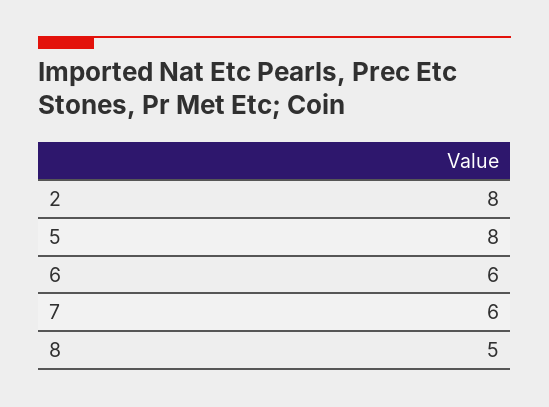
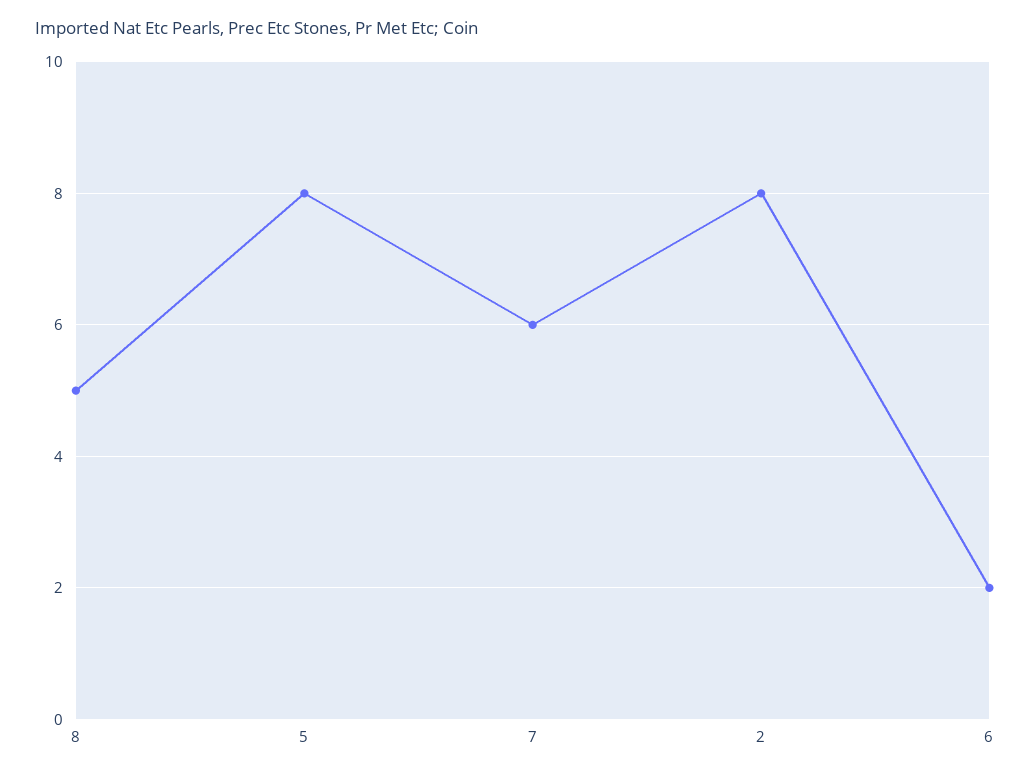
  {
    "2": 8,
    "5": 8,
-   "6": 6,
+   "6": 2,
    "7": 6,
    "8": 5
  }

